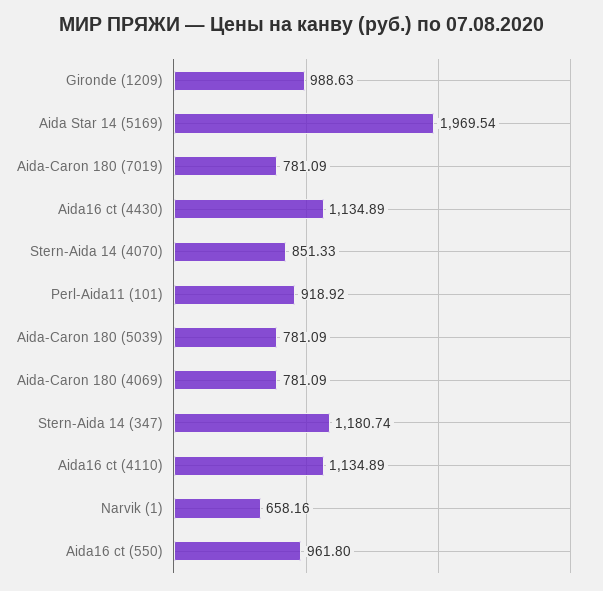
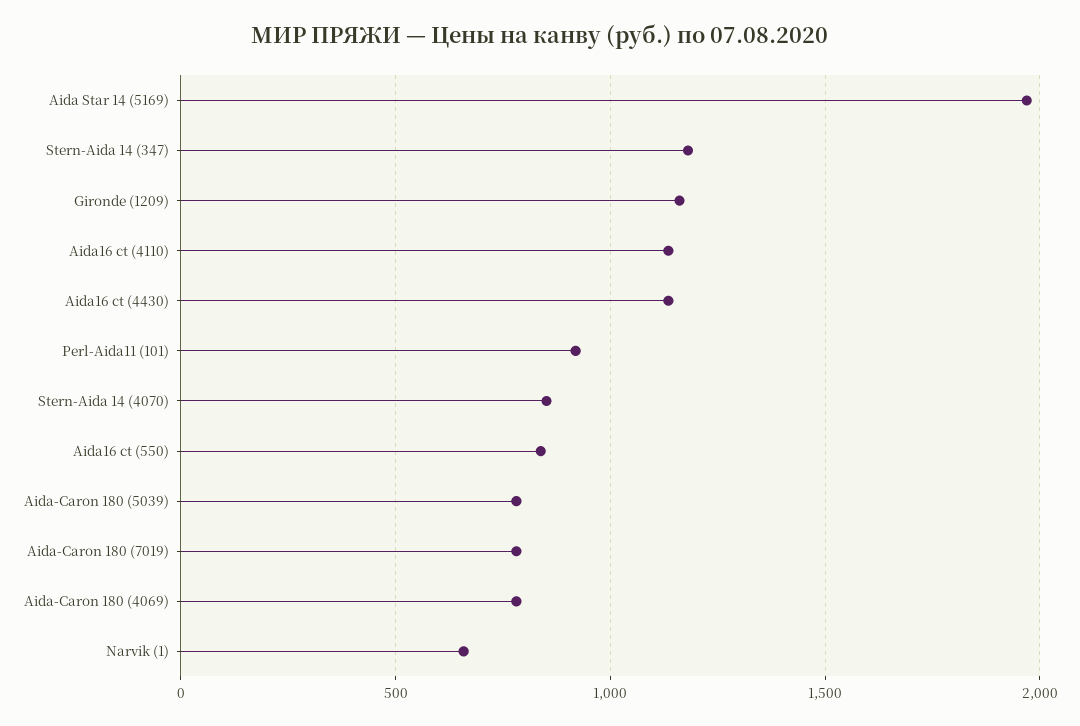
  {
-   "Gironde (1209)": 988.63,
+   "Gironde (1209)": 1150,
    "Aida Star 14 (5169)": 1969.54,
    "Aida-Caron 180 (7019)": 781.09,
    "Aida16 ct (4430)": 1134.89,
    "Stern-Aida 14 (4070)": 851.33,
    "Perl-Aida11 (101)": 918.92,
    "Aida-Caron 180 (5039)": 781.09,
    "Aida-Caron 180 (4069)": 781.09,
    "Stern-Aida 14 (347)": 1180.74,
    "Aida16 ct (4110)": 1134.89,
    "Narvik (1)": 658.16,
-   "Aida16 ct (550)": 961.8
+   "Aida16 ct (550)": 850
  }

